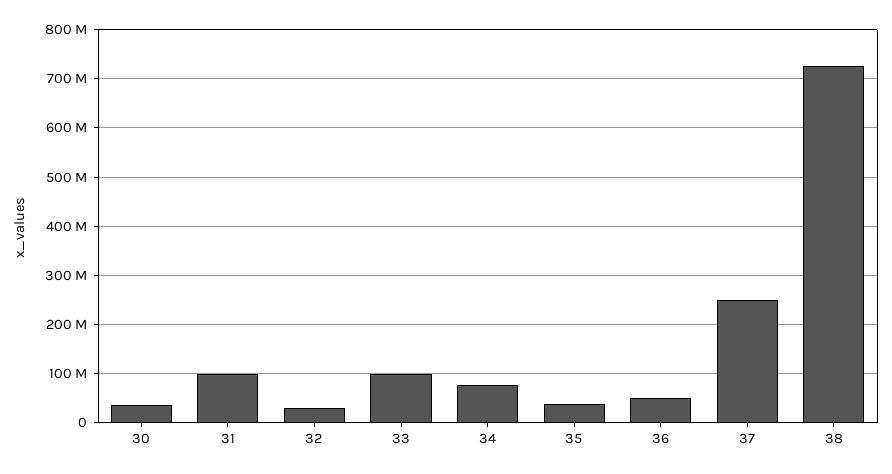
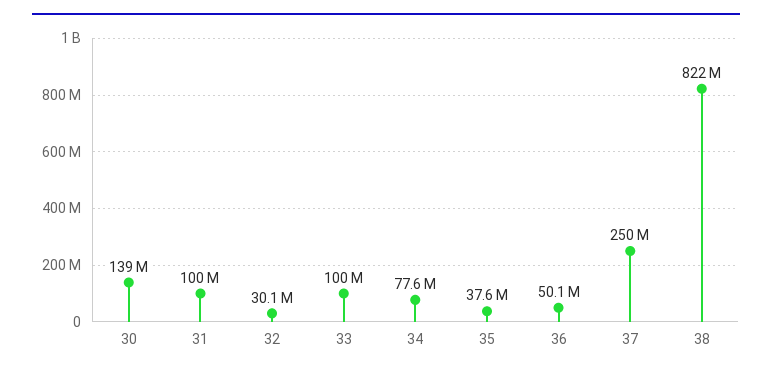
  {
-   "30": 40000000,
+   "30": 139000000,
    "31": 100000000,
    "32": 30100000,
    "33": 100000000,
    "34": 77600000,
    "35": 37600000,
    "36": 50100000,
    "37": 250000000,
-   "38": 720000000
+   "38": 822000000
  }

